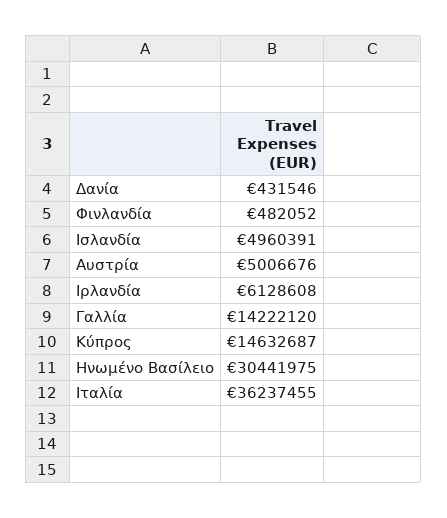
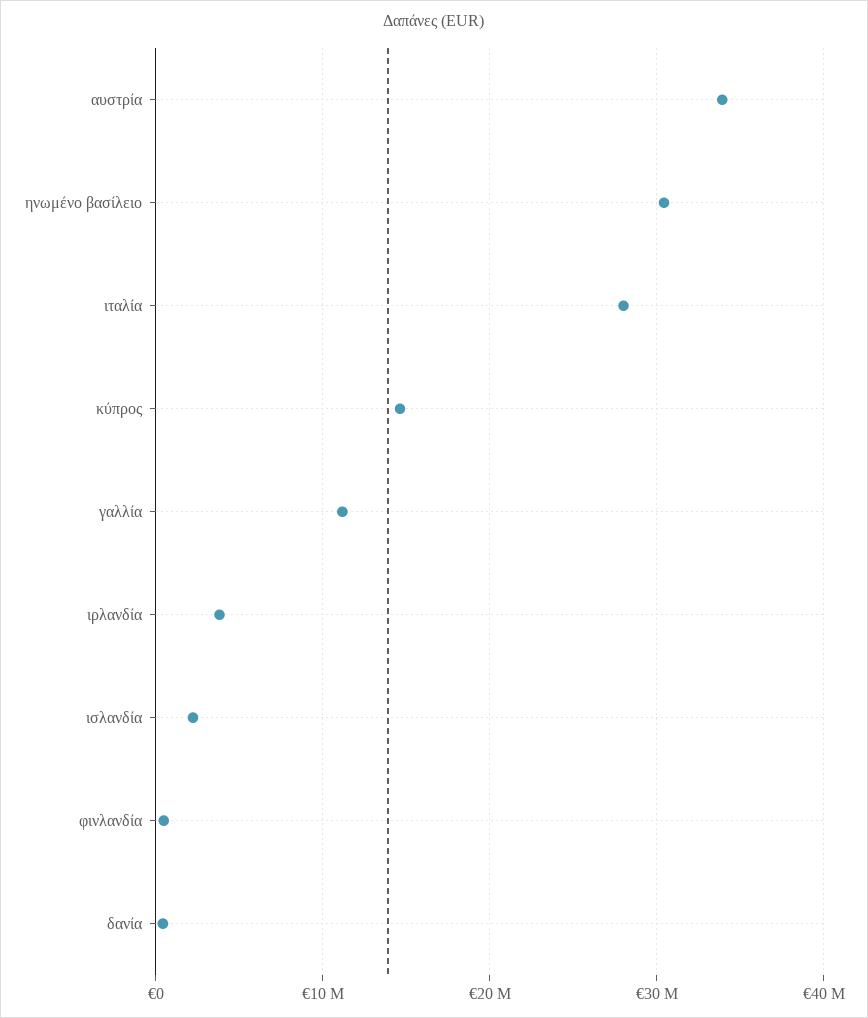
  {
    "Δανία": 431546,
    "Φινλανδία": 482052,
-   "Ισλανδία": 4960391,
+   "Ισλανδία": 2000000,
-   "Αυστρία": 5006676,
+   "Αυστρία": 34000000,
-   "Ιρλανδία": 6128608,
+   "Ιρλανδία": 4000000,
-   "Γαλλία": 14222120,
+   "Γαλλία": 11000000,
    "Κύπρος": 14632687,
    "Ηνωμένο Βασίλειο": 30441975,
-   "Ιταλία": 36237455
+   "Ιταλία": 28000000
  }

